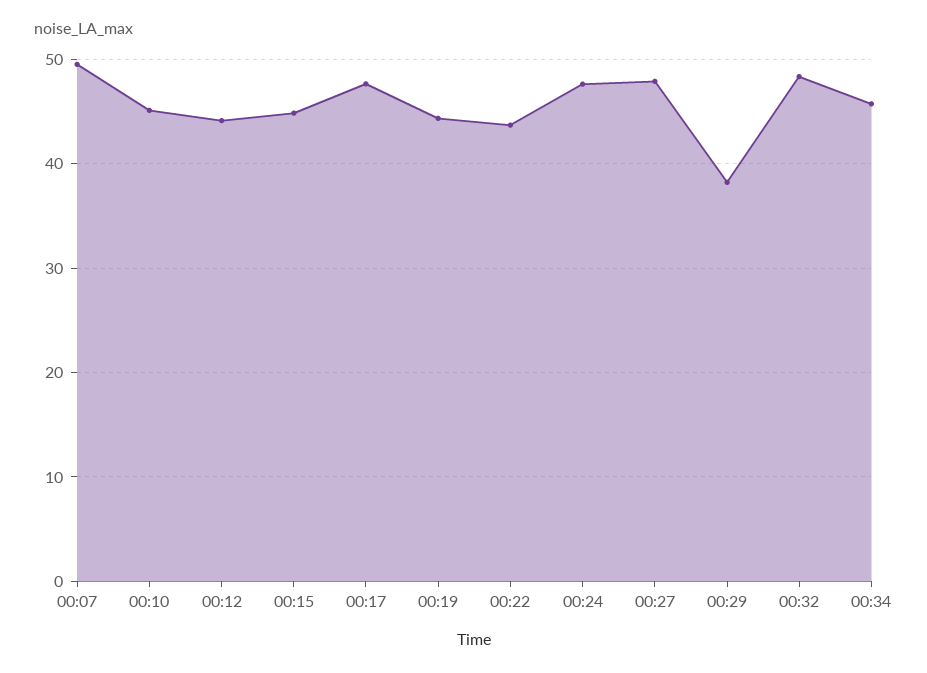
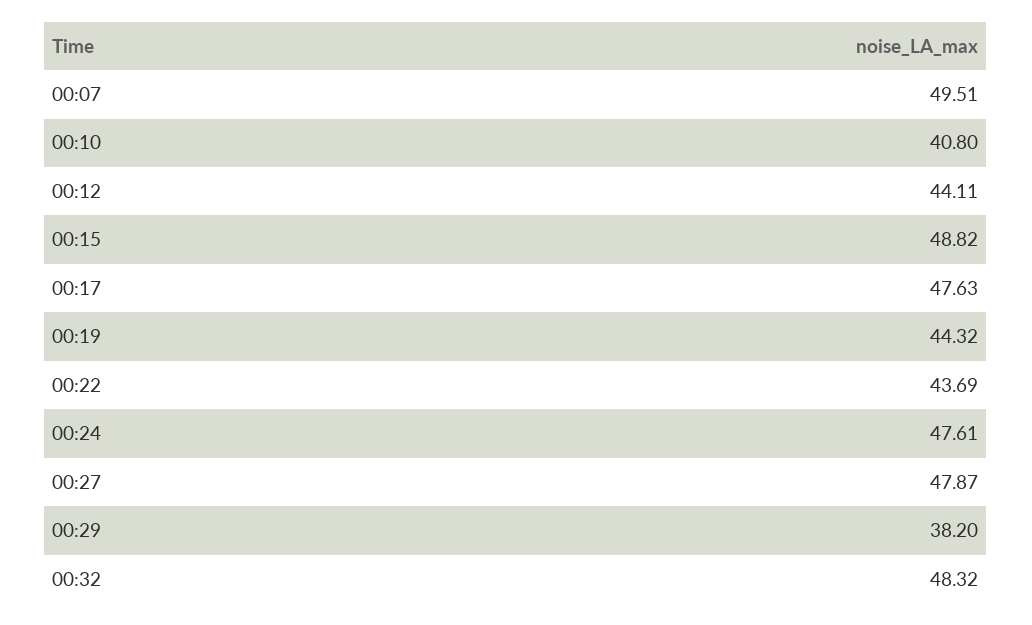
  {
    "00:07": 49.51,
-   "00:10": 45,
+   "00:10": 40.8,
    "00:12": 44.11,
-   "00:15": 45,
+   "00:15": 48.82,
    "00:17": 47.63,
    "00:19": 44.32,
    "00:22": 43.69,
    "00:24": 47.61,
    "00:27": 47.87,
    "00:29": 38.2,
-   "00:32": 48.32,
+   "00:32": 48.32
-   "00:34": 46
  }

